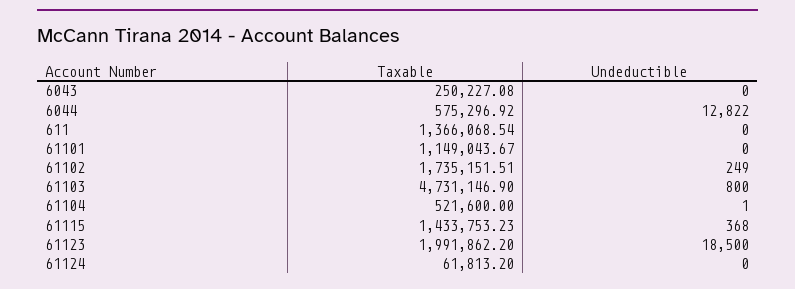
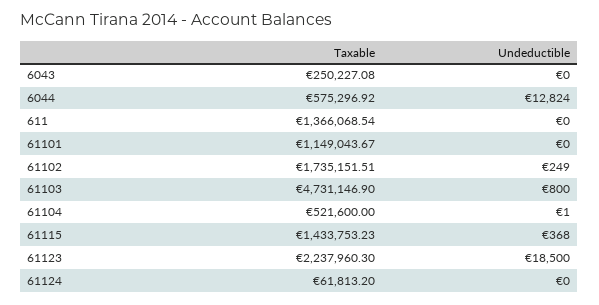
  {
    "Taxable": {
      "6043": 250227.08,
      "6044": 575296.92,
      "611": 1366068.54,
      "61101": 1149043.67,
      "61102": 1735151.51,
      "61103": 4731146.9,
      "61104": 521600,
      "61115": 1433753.23,
-     "61123": 1991862.2,
+     "61123": 2237960.3,
      "61124": 61813.2
    },
    "Undeductible": {
      "6043": 0,
-     "6044": 12822,
+     "6044": 12824,
      "611": 0,
      "61101": 0,
      "61102": 249,
      "61103": 800,
      "61104": 1,
      "61115": 368,
      "61123": 18500,
      "61124": 0
    }
  }

